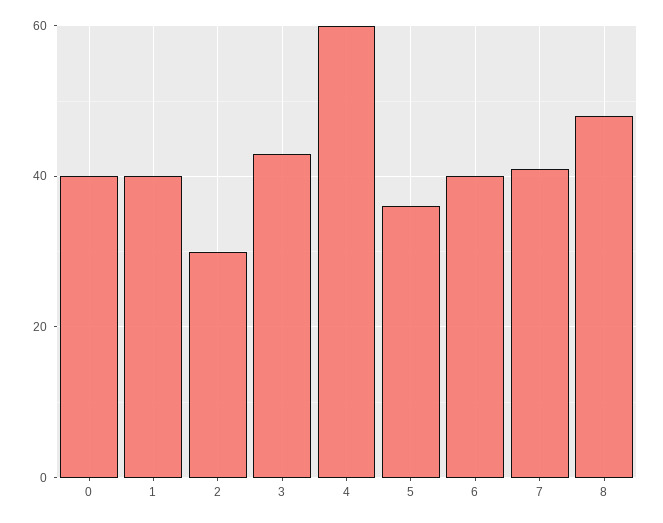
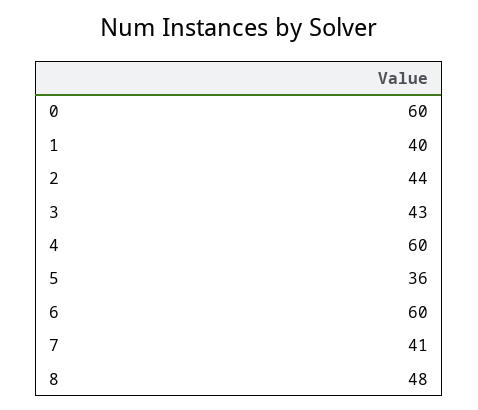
  {
-   "0": 40,
+   "0": 60,
    "1": 40,
-   "2": 30,
+   "2": 44,
    "3": 43,
    "4": 60,
    "5": 36,
-   "6": 40,
+   "6": 60,
    "7": 41,
    "8": 48
  }

